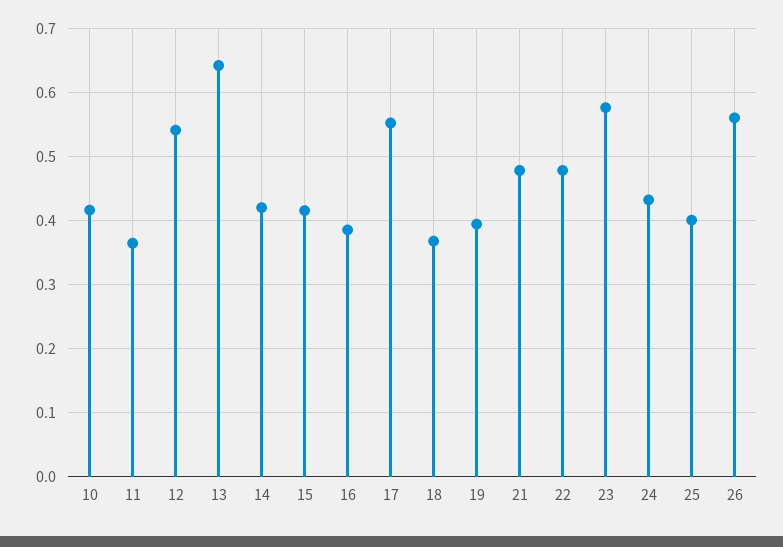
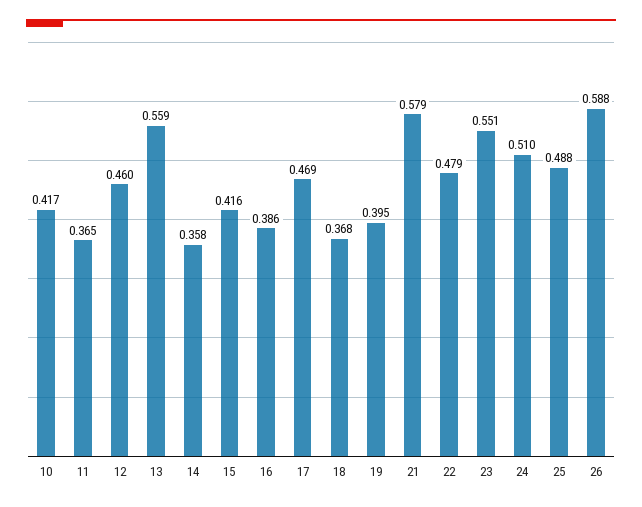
  {
    "10": 0.417,
    "11": 0.365,
-   "12": 0.54,
+   "12": 0.46,
-   "13": 0.64,
+   "13": 0.559,
-   "14": 0.42,
+   "14": 0.358,
    "15": 0.416,
    "16": 0.386,
-   "17": 0.55,
+   "17": 0.469,
    "18": 0.368,
    "19": 0.395,
-   "21": 0.48,
+   "21": 0.579,
    "22": 0.479,
-   "23": 0.58,
+   "23": 0.551,
-   "24": 0.43,
+   "24": 0.51,
-   "25": 0.4,
+   "25": 0.488,
-   "26": 0.56
+   "26": 0.588
  }

